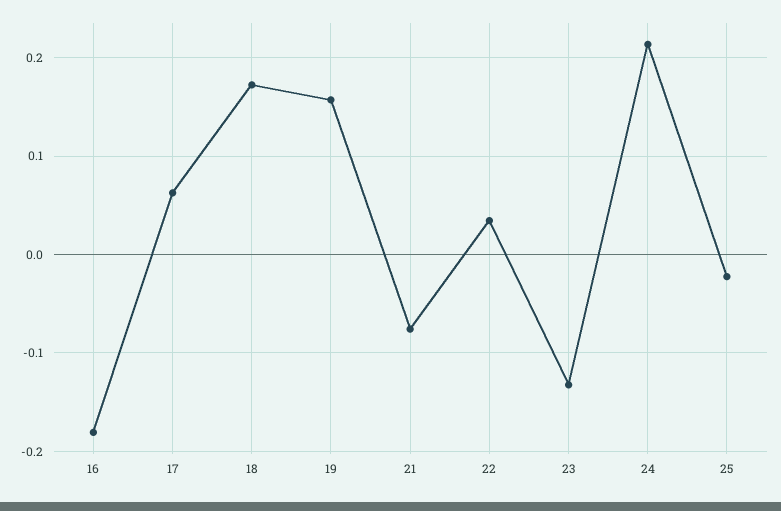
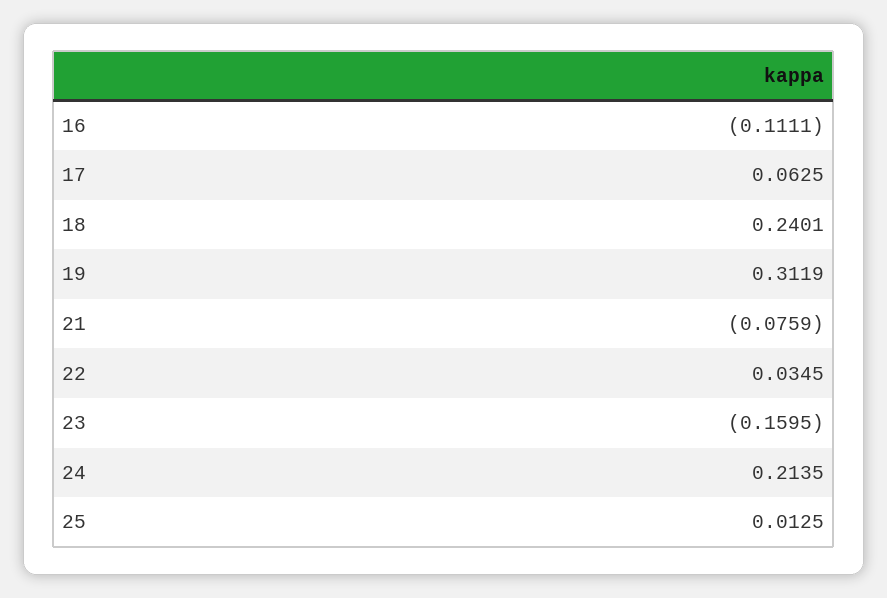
  {
-   "16": -0.18,
+   "16": -0.1111,
    "17": 0.0625,
-   "18": 0.17,
+   "18": 0.2401,
-   "19": 0.16,
+   "19": 0.3119,
    "21": -0.0759,
    "22": 0.0345,
-   "23": -0.13,
+   "23": -0.1595,
    "24": 0.2135,
-   "25": -0.02
+   "25": 0.0125
  }

